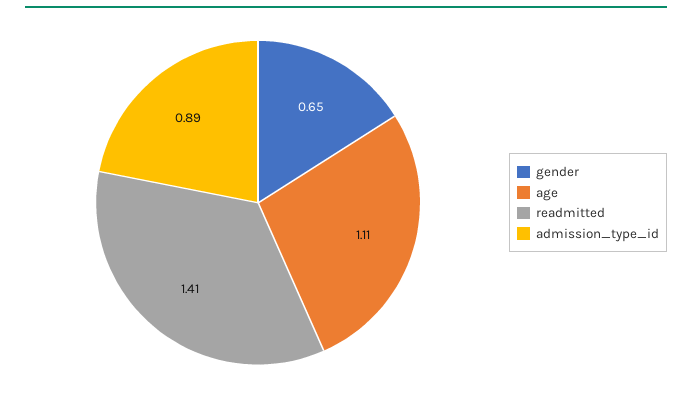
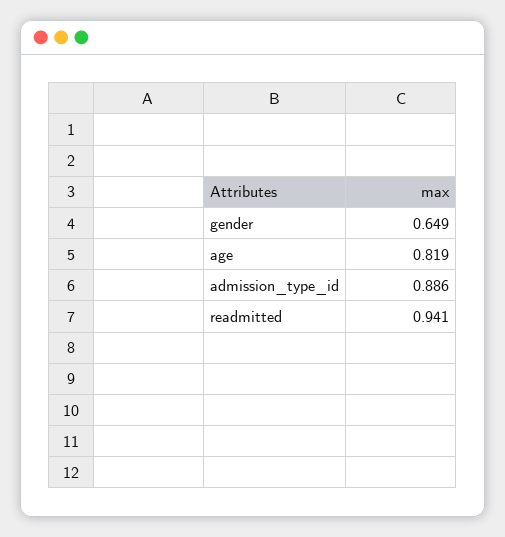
  {
    "gender": 0.649,
-   "age": 1.11,
+   "age": 0.819,
-   "readmitted": 1.41,
+   "readmitted": 0.941,
    "admission_type_id": 0.886
  }

